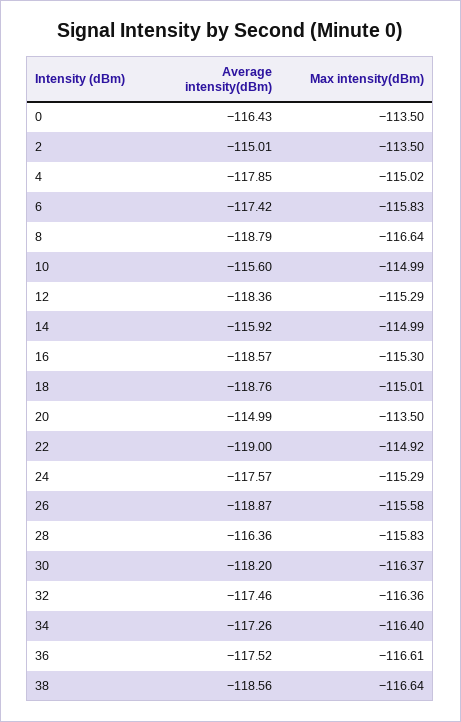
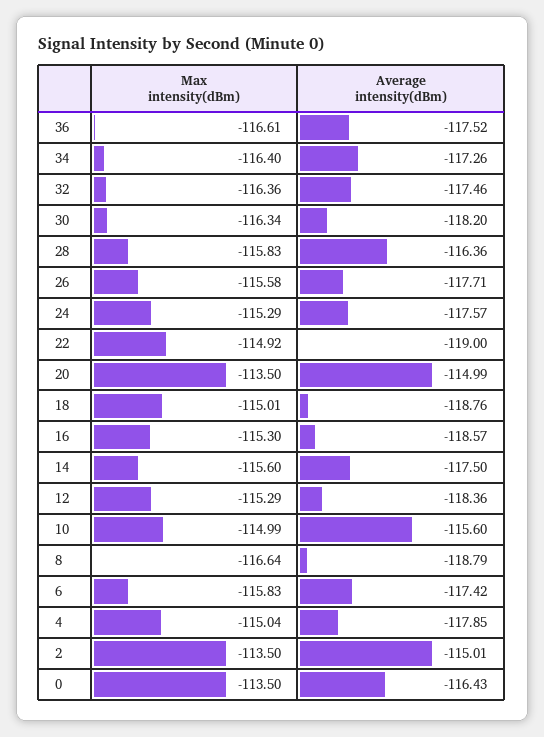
  {
    "Average intensity(dBm)": {
      "0": -116.43,
      "2": -115.01,
      "4": -117.85,
      "6": -117.42,
      "8": -118.79,
      "10": -115.6,
      "12": -118.36,
-     "14": -115.92,
+     "14": -117.5,
      "16": -118.57,
      "18": -118.76,
      "20": -114.99,
      "22": -119,
      "24": -117.57,
-     "26": -118.87,
+     "26": -117.71,
      "28": -116.36,
      "30": -118.2,
      "32": -117.46,
      "34": -117.26,
-     "36": -117.52,
+     "36": -117.52
-     "38": -118.56
    },
    "Max intensity(dBm)": {
      "0": -113.5,
      "2": -113.5,
-     "4": -115.02,
+     "4": -115.04,
      "6": -115.83,
      "8": -116.64,
      "10": -114.99,
      "12": -115.29,
-     "14": -114.99,
+     "14": -115.6,
      "16": -115.3,
      "18": -115.01,
      "20": -113.5,
      "22": -114.92,
      "24": -115.29,
      "26": -115.58,
      "28": -115.83,
-     "30": -116.37,
+     "30": -116.34,
      "32": -116.36,
      "34": -116.4,
-     "36": -116.61,
+     "36": -116.61
-     "38": -116.64
    }
  }

